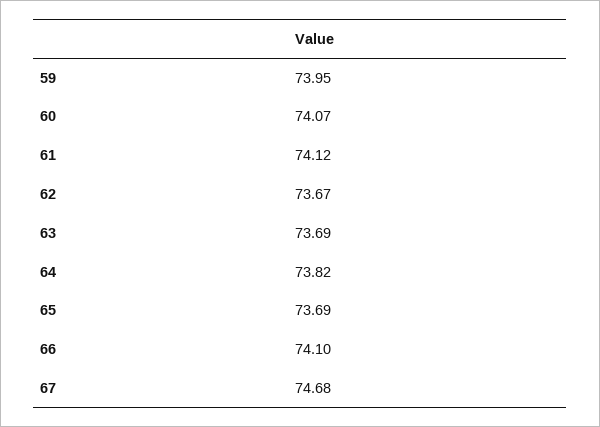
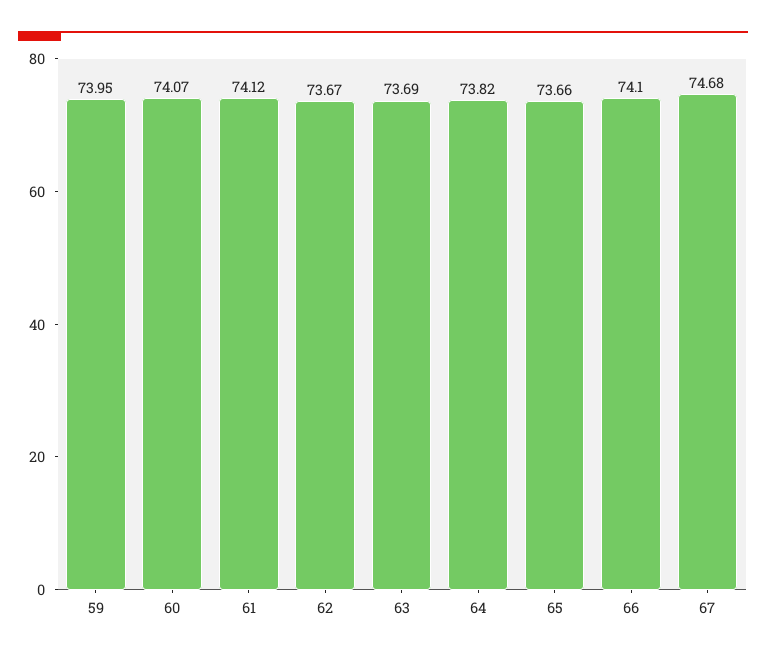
  {
    "59": 73.95,
    "60": 74.07,
    "61": 74.12,
    "62": 73.67,
    "63": 73.69,
    "64": 73.82,
-   "65": 73.69,
+   "65": 73.66,
    "66": 74.1,
    "67": 74.68
  }

